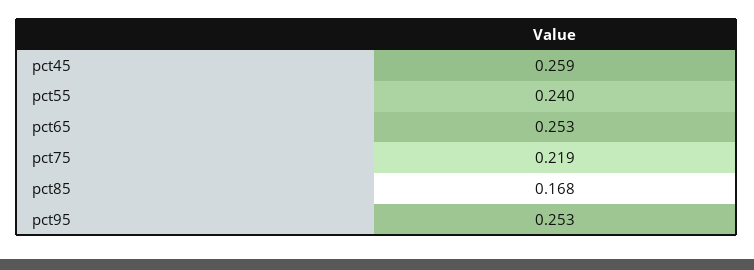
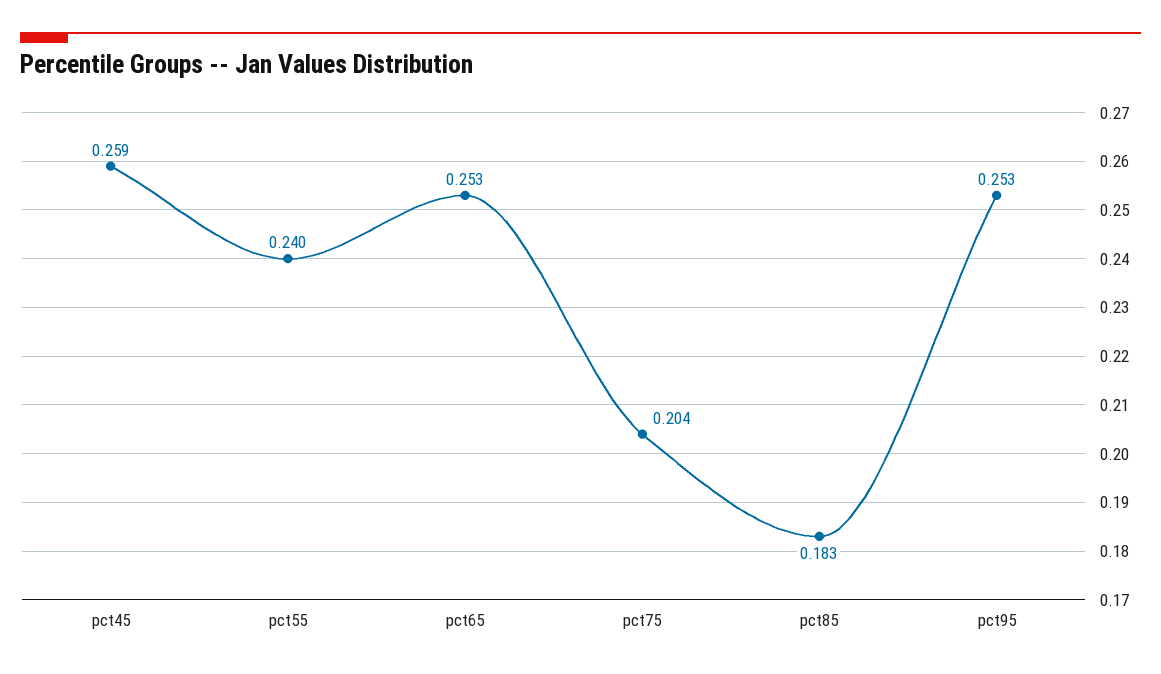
  {
    "pct45": 0.259,
    "pct55": 0.24,
    "pct65": 0.253,
-   "pct75": 0.219,
+   "pct75": 0.204,
-   "pct85": 0.168,
+   "pct85": 0.183,
    "pct95": 0.253
  }

